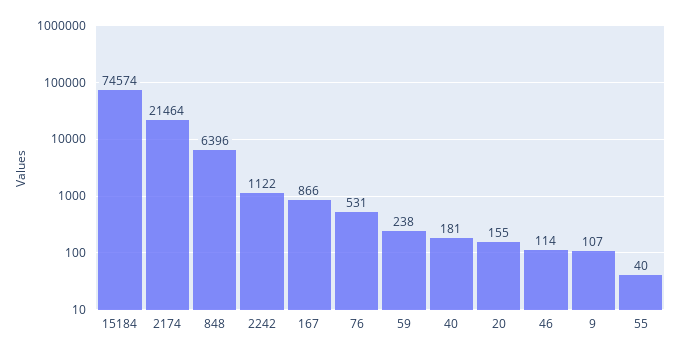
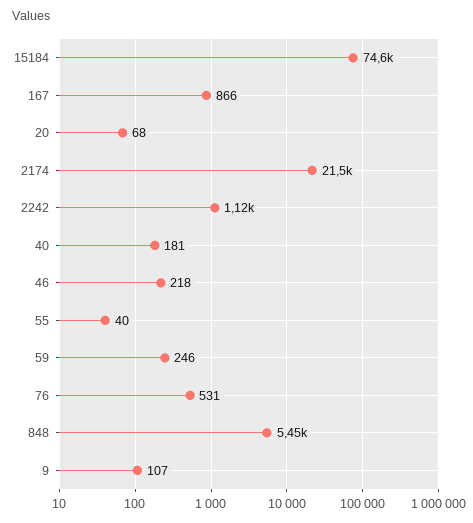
  {
    "15184": 74574,
    "2174": 21464,
-   "848": 6396,
+   "848": 5450,
    "2242": 1122,
    "167": 866,
    "76": 531,
-   "59": 238,
+   "59": 246,
    "40": 181,
-   "20": 155,
+   "20": 68,
-   "46": 114,
+   "46": 218,
    "9": 107,
    "55": 40
  }

